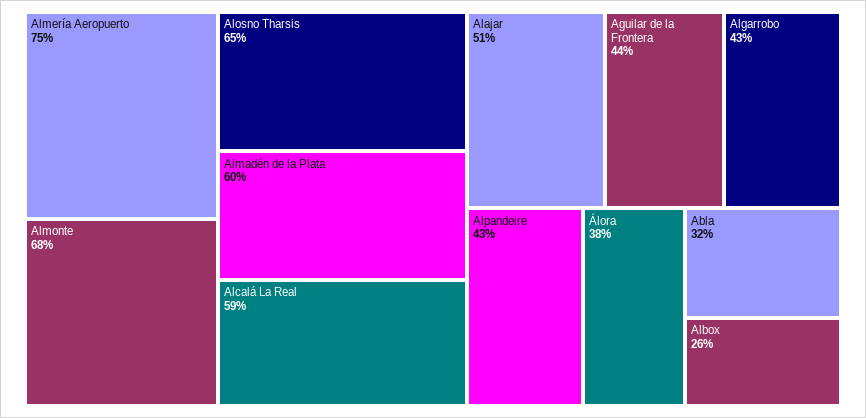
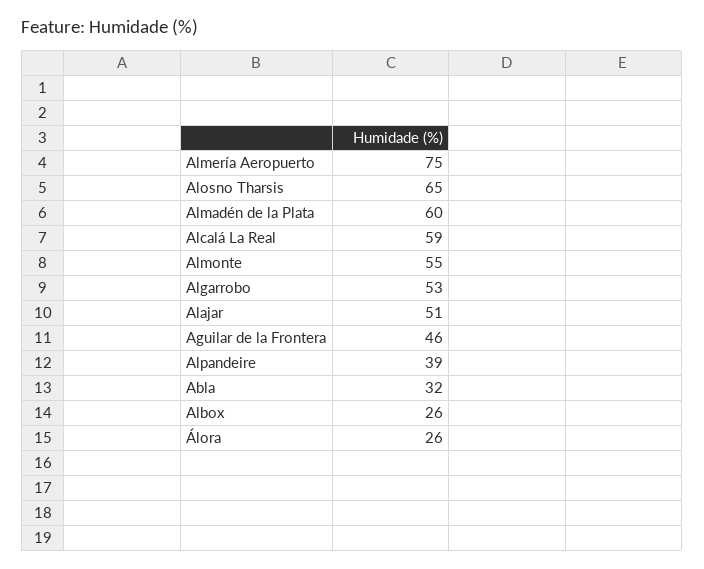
  {
    "Almería Aeropuerto": 75,
-   "Almonte": 68,
+   "Almonte": 55,
    "Alosno Tharsis": 65,
    "Almadén de la Plata": 60,
    "Alcalá La Real": 59,
    "Alajar": 51,
-   "Aguilar de la Frontera": 44,
+   "Aguilar de la Frontera": 46,
-   "Algarrobo": 43,
+   "Algarrobo": 53,
-   "Alpandeire": 43,
+   "Alpandeire": 39,
-   "Álora": 38,
+   "Álora": 26,
    "Abla": 32,
    "Albox": 26
  }

